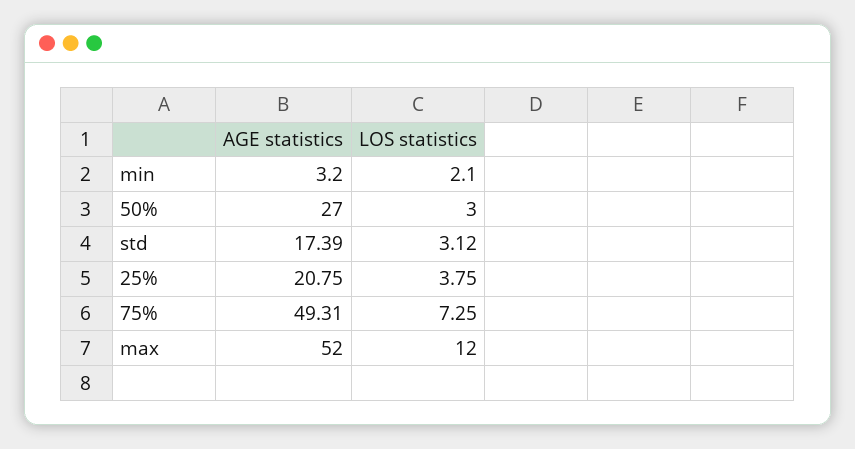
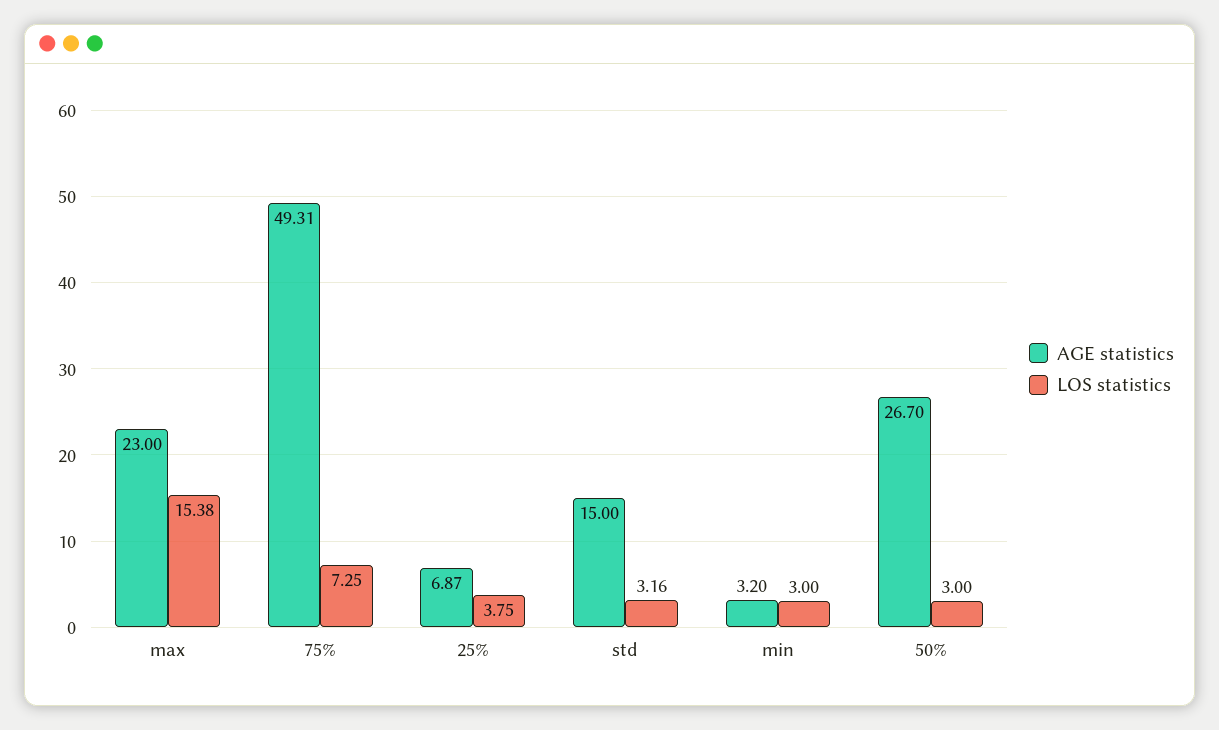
  {
    "AGE statistics": {
      "min": 3.2,
-     "50%": 27,
+     "50%": 26.7,
-     "std": 17.39,
+     "std": 15,
-     "25%": 20.75,
+     "25%": 6.87,
      "75%": 49.31,
-     "max": 52
+     "max": 23
    },
    "LOS statistics": {
-     "min": 2.1,
+     "min": 3,
      "50%": 3,
-     "std": 3.12,
+     "std": 3.16,
      "25%": 3.75,
      "75%": 7.25,
-     "max": 12
+     "max": 15.38
    }
  }

